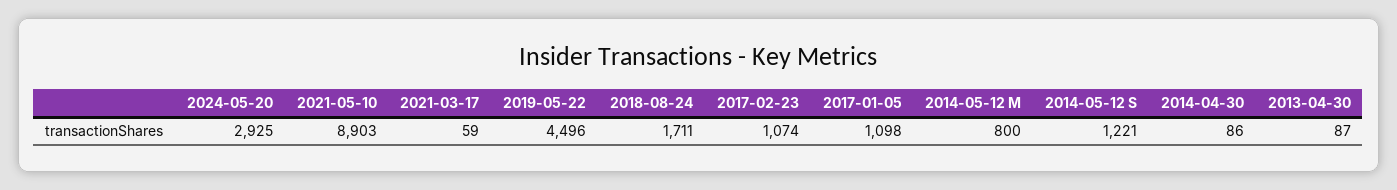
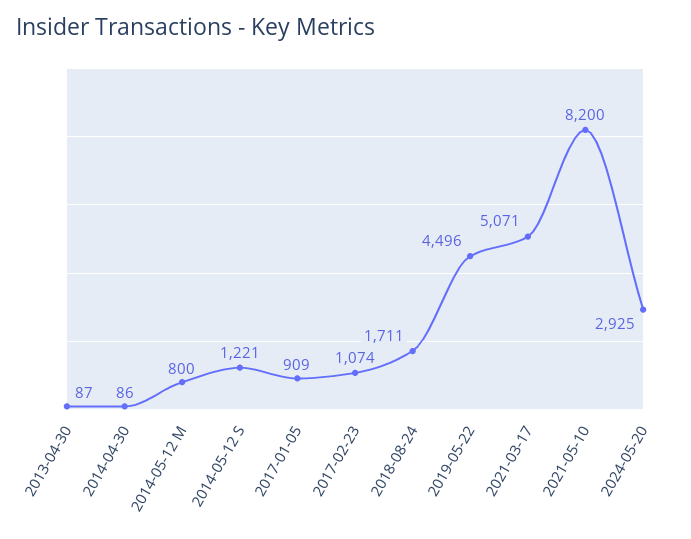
  {
    "2024-05-20": 2925,
-   "2021-05-10": 8903,
+   "2021-05-10": 8200,
-   "2021-03-17": 59,
+   "2021-03-17": 5071,
    "2019-05-22": 4496,
    "2018-08-24": 1711,
    "2017-02-23": 1074,
-   "2017-01-05": 1098,
+   "2017-01-05": 909,
    "2014-05-12 M": 800,
    "2014-05-12 S": 1221,
    "2014-04-30": 86,
    "2013-04-30": 87
  }

